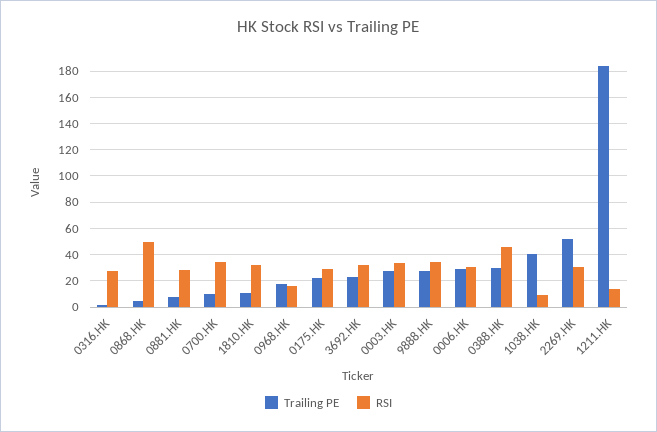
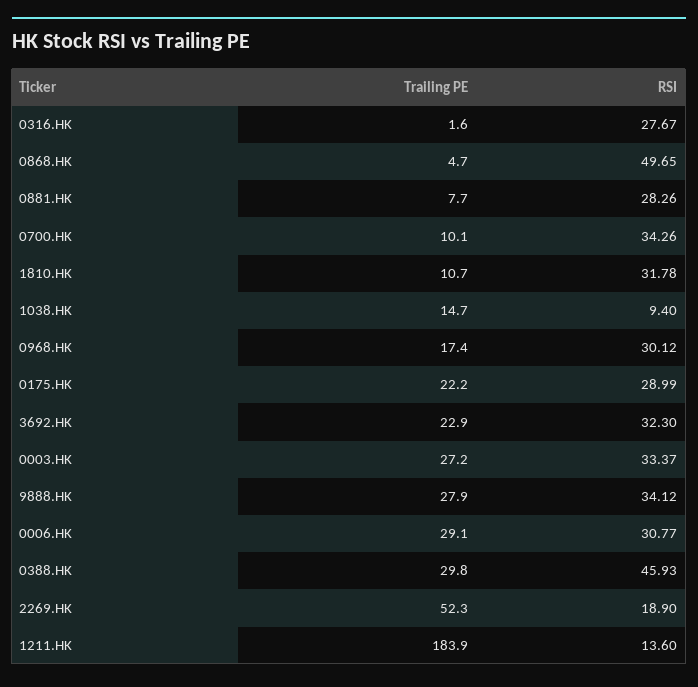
  {
    "Trailing PE": {
      "0316.HK": 1.6,
      "0868.HK": 4.7,
      "0881.HK": 7.7,
      "0700.HK": 10.1,
      "1810.HK": 10.7,
      "0968.HK": 17.4,
      "0175.HK": 22.2,
      "3692.HK": 22.9,
      "0003.HK": 27.2,
      "9888.HK": 27.9,
      "0006.HK": 29.1,
      "0388.HK": 29.8,
-     "1038.HK": 40,
+     "1038.HK": 14.7,
      "2269.HK": 52.3,
      "1211.HK": 183.9
    },
    "RSI": {
      "0316.HK": 27.67,
      "0868.HK": 49.65,
      "0881.HK": 28.26,
      "0700.HK": 34.26,
      "1810.HK": 31.78,
-     "0968.HK": 15,
+     "0968.HK": 30.12,
      "0175.HK": 28.99,
      "3692.HK": 32.3,
      "0003.HK": 33.37,
      "9888.HK": 34.12,
      "0006.HK": 30.77,
      "0388.HK": 45.93,
      "1038.HK": 9.4,
-     "2269.HK": 30,
+     "2269.HK": 18.9,
      "1211.HK": 13.6
    }
  }

